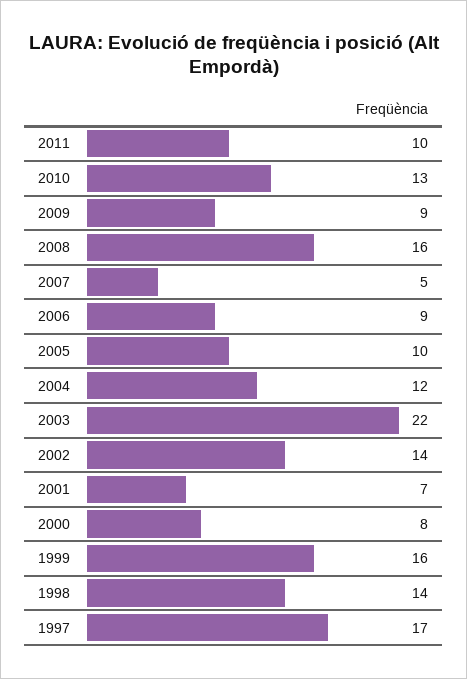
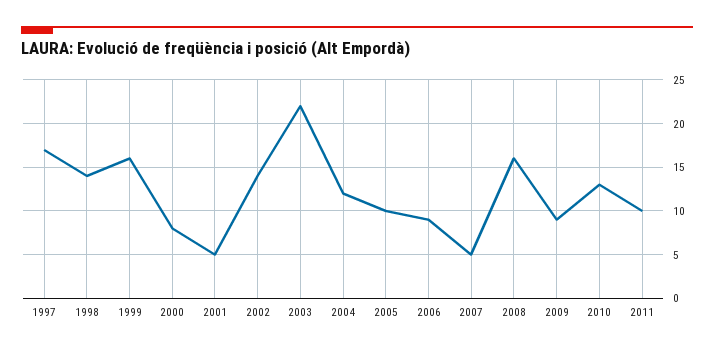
  {
    "2011": 10,
    "2010": 13,
    "2009": 9,
    "2008": 16,
    "2007": 5,
    "2006": 9,
    "2005": 10,
    "2004": 12,
    "2003": 22,
    "2002": 14,
-   "2001": 7,
+   "2001": 5,
    "2000": 8,
    "1999": 16,
    "1998": 14,
    "1997": 17
  }

